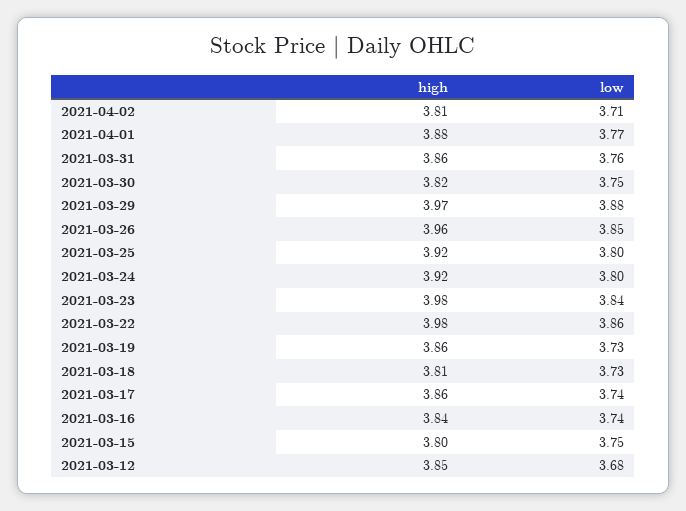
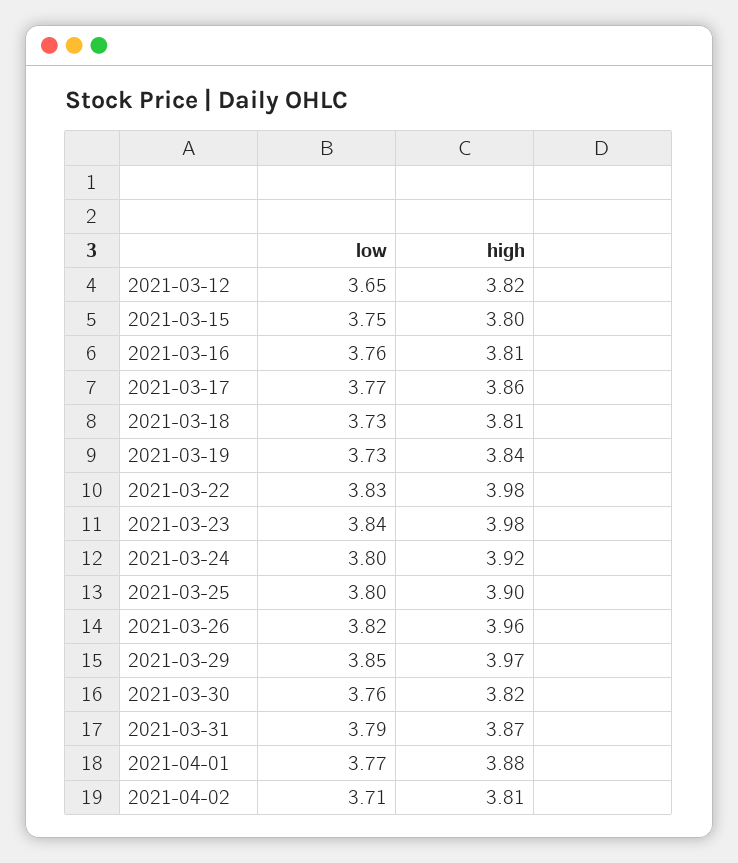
  {
    "high": {
      "2021-04-02": 3.81,
      "2021-04-01": 3.88,
-     "2021-03-31": 3.86,
+     "2021-03-31": 3.87,
      "2021-03-30": 3.82,
      "2021-03-29": 3.97,
      "2021-03-26": 3.96,
-     "2021-03-25": 3.92,
+     "2021-03-25": 3.9,
      "2021-03-24": 3.92,
      "2021-03-23": 3.98,
      "2021-03-22": 3.98,
-     "2021-03-19": 3.86,
+     "2021-03-19": 3.84,
      "2021-03-18": 3.81,
      "2021-03-17": 3.86,
-     "2021-03-16": 3.84,
+     "2021-03-16": 3.81,
      "2021-03-15": 3.8,
-     "2021-03-12": 3.85
+     "2021-03-12": 3.82
    },
    "low": {
      "2021-04-02": 3.71,
      "2021-04-01": 3.77,
-     "2021-03-31": 3.76,
+     "2021-03-31": 3.79,
-     "2021-03-30": 3.75,
+     "2021-03-30": 3.76,
-     "2021-03-29": 3.88,
+     "2021-03-29": 3.85,
-     "2021-03-26": 3.85,
+     "2021-03-26": 3.82,
      "2021-03-25": 3.8,
      "2021-03-24": 3.8,
      "2021-03-23": 3.84,
-     "2021-03-22": 3.86,
+     "2021-03-22": 3.83,
      "2021-03-19": 3.73,
      "2021-03-18": 3.73,
-     "2021-03-17": 3.74,
+     "2021-03-17": 3.77,
-     "2021-03-16": 3.74,
+     "2021-03-16": 3.76,
      "2021-03-15": 3.75,
-     "2021-03-12": 3.68
+     "2021-03-12": 3.65
    }
  }

